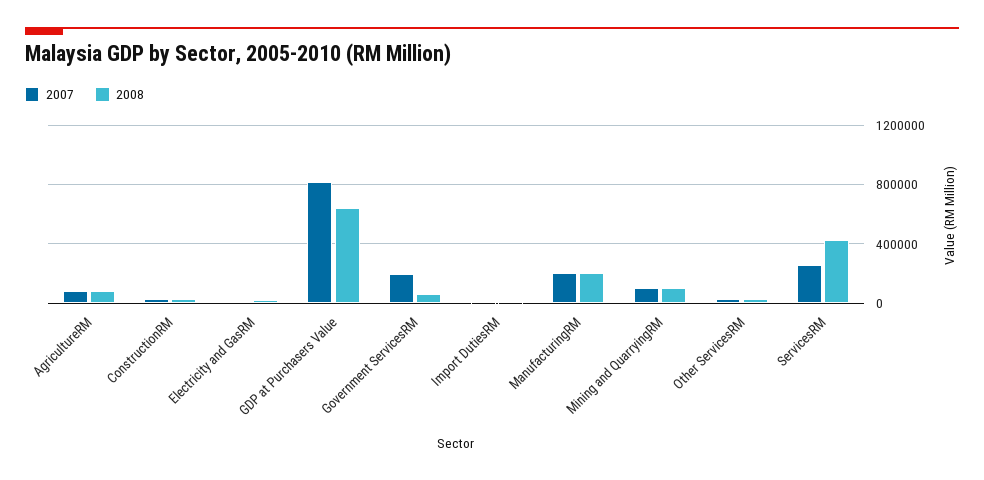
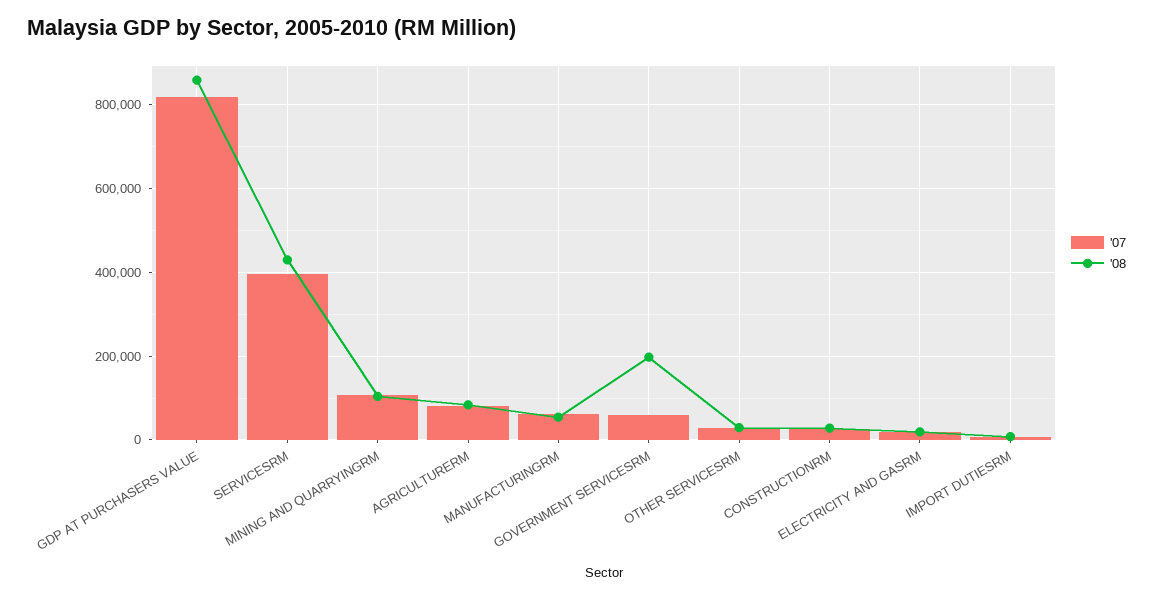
  {
    "2007": {
      "AgricultureRM": 80000,
      "ConstructionRM": 20000,
      "Electricity and GasRM": 20000,
      "GDP at Purchasers Value": 820000,
-     "Government ServicesRM": 200000,
+     "Government ServicesRM": 60000,
      "Import DutiesRM": 0,
-     "ManufacturingRM": 200000,
+     "ManufacturingRM": 60000,
      "Mining and QuarryingRM": 100000,
      "Other ServicesRM": 20000,
-     "ServicesRM": 250000
+     "ServicesRM": 400000
    },
    "2008": {
      "AgricultureRM": 80000,
      "ConstructionRM": 20000,
      "Electricity and GasRM": 20000,
-     "GDP at Purchasers Value": 650000,
+     "GDP at Purchasers Value": 860000,
-     "Government ServicesRM": 50000,
+     "Government ServicesRM": 200000,
      "Import DutiesRM": 0,
-     "ManufacturingRM": 200000,
+     "ManufacturingRM": 60000,
      "Mining and QuarryingRM": 100000,
      "Other ServicesRM": 20000,
      "ServicesRM": 420000
    }
  }

